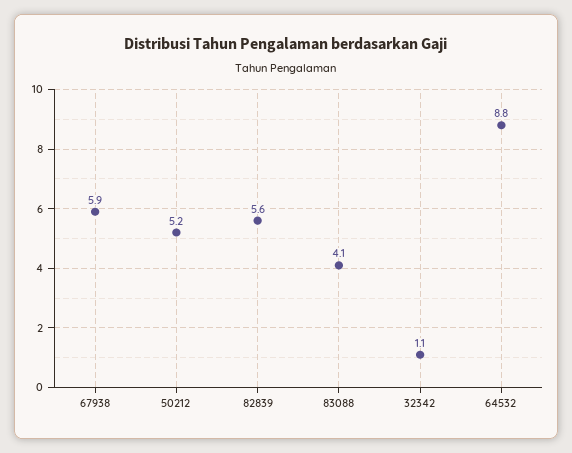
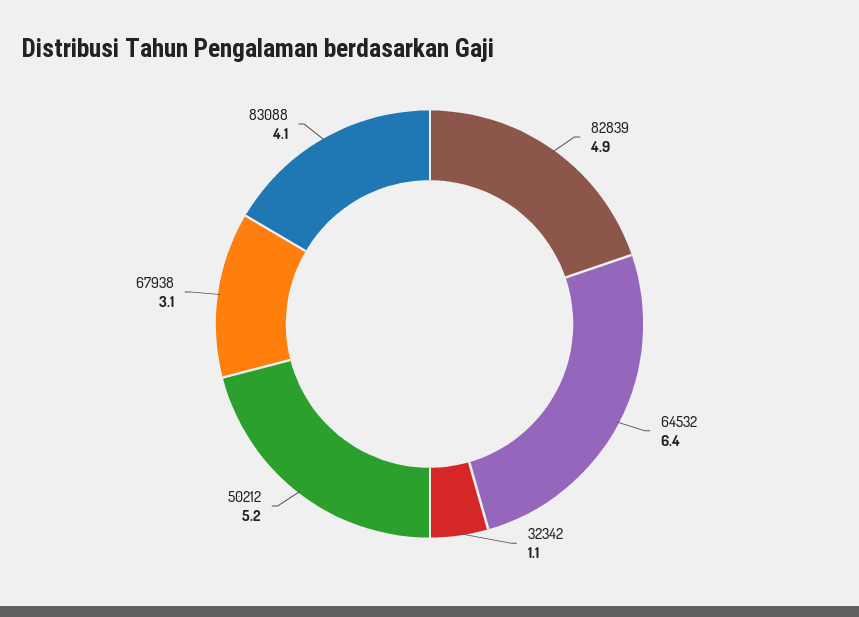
  {
-   "67938": 5.9,
+   "67938": 3.1,
    "50212": 5.2,
-   "82839": 5.6,
+   "82839": 4.9,
    "83088": 4.1,
    "32342": 1.1,
-   "64532": 8.8
+   "64532": 6.4
  }

